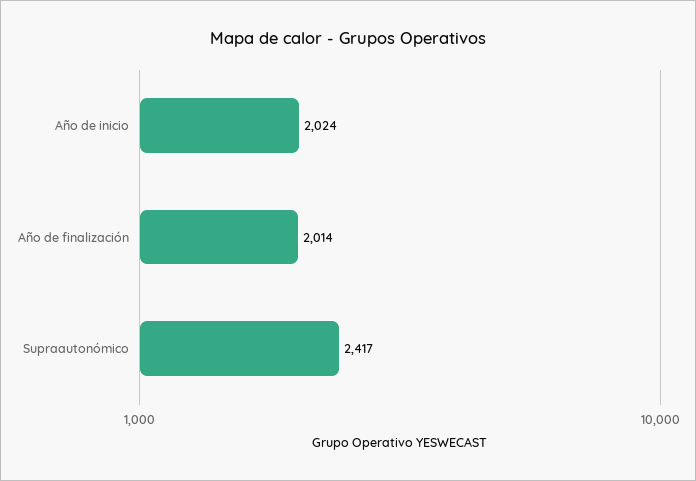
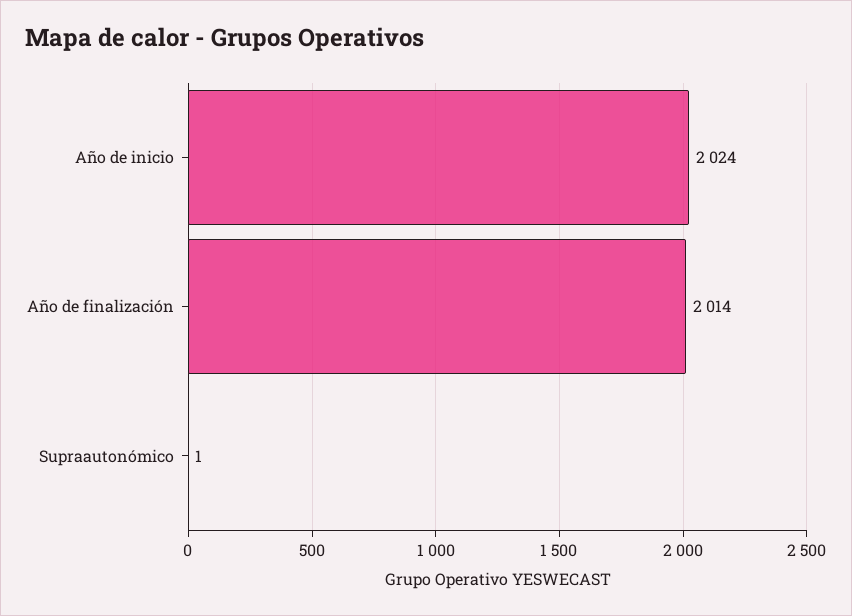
  {
    "Año de inicio": 2024,
    "Año de finalización": 2014,
-   "Supraautonómico": 2417
+   "Supraautonómico": 1
  }

